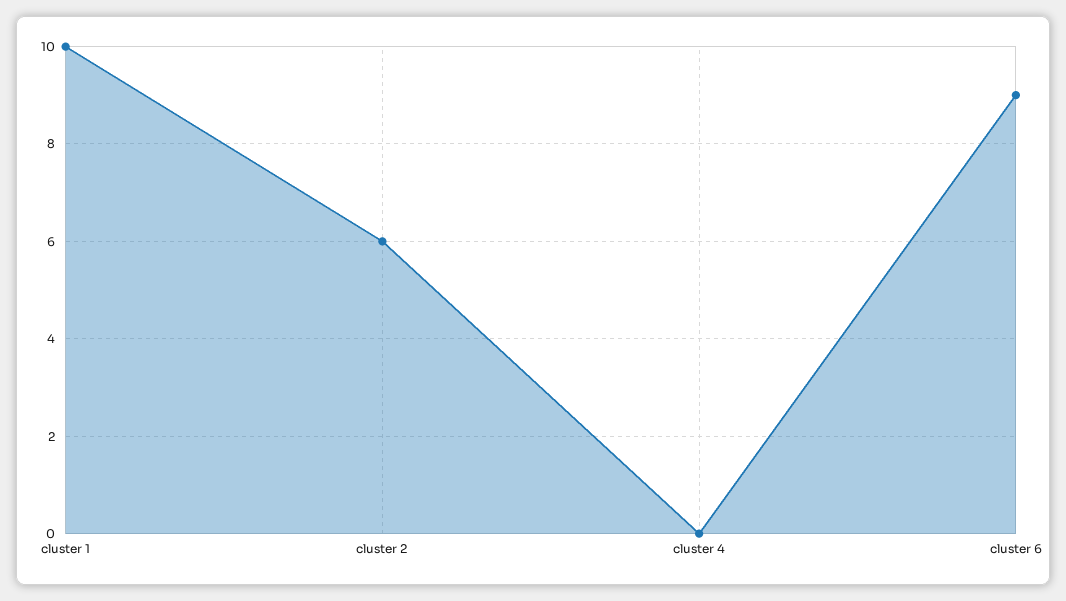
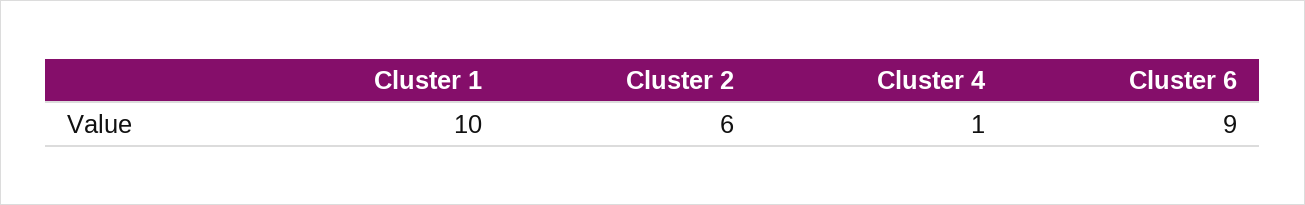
  {
    "cluster 1": 10,
    "cluster 2": 6,
-   "cluster 4": 0,
+   "cluster 4": 1,
    "cluster 6": 9
  }

